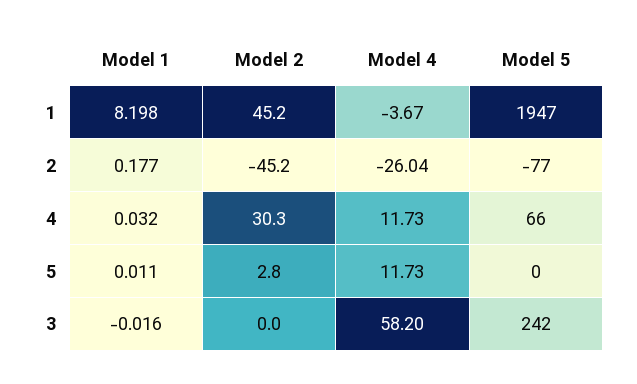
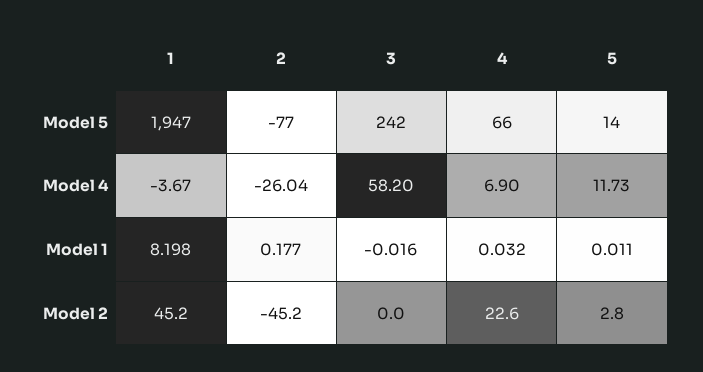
  {
    "Model 1": {
      "1": 8.198,
      "2": 0.177,
      "4": 0.032,
      "5": 0.011,
      "3": -0.016
    },
    "Model 2": {
      "1": 45.2,
      "2": -45.2,
-     "4": 30.3,
+     "4": 22.6,
      "5": 2.8,
      "3": 0
    },
    "Model 4": {
      "1": -3.67,
      "2": -26.04,
-     "4": 11.73,
+     "4": 6.9,
      "5": 11.73,
      "3": 58.2
    },
    "Model 5": {
      "1": 1947,
      "2": -77,
      "4": 66,
-     "5": 0,
+     "5": 14,
      "3": 242
    }
  }

